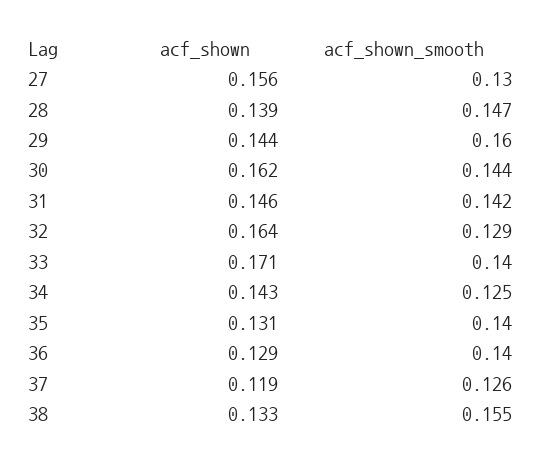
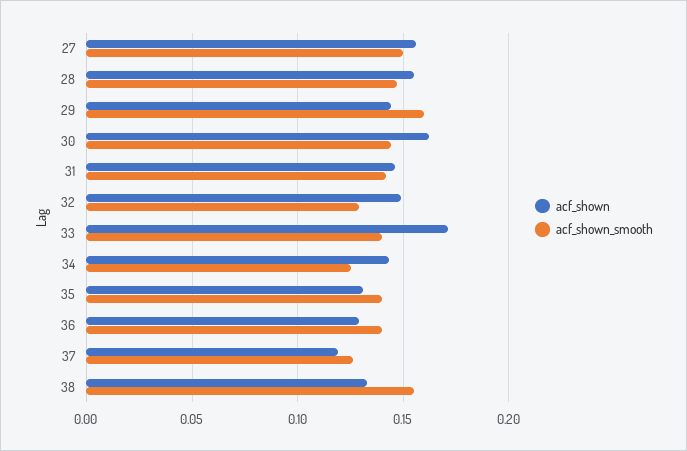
  {
    "acf_shown": {
      "27": 0.156,
-     "28": 0.139,
+     "28": 0.155,
      "29": 0.144,
      "30": 0.162,
      "31": 0.146,
-     "32": 0.164,
+     "32": 0.15,
      "33": 0.171,
      "34": 0.143,
      "35": 0.131,
      "36": 0.129,
      "37": 0.119,
      "38": 0.133
    },
    "acf_shown_smooth": {
-     "27": 0.13,
+     "27": 0.15,
      "28": 0.147,
      "29": 0.16,
      "30": 0.144,
      "31": 0.142,
      "32": 0.129,
      "33": 0.14,
      "34": 0.125,
      "35": 0.14,
      "36": 0.14,
      "37": 0.126,
      "38": 0.155
    }
  }

